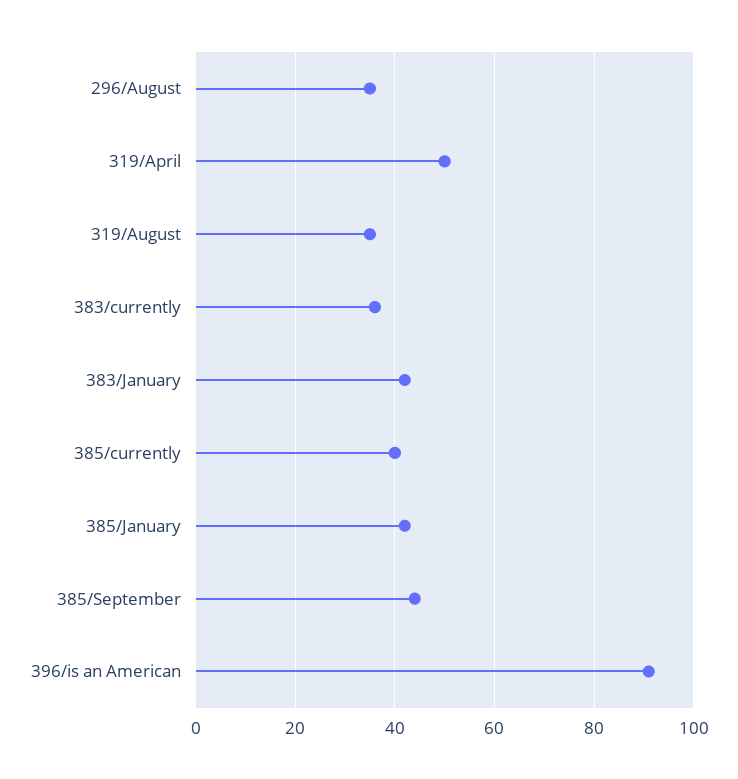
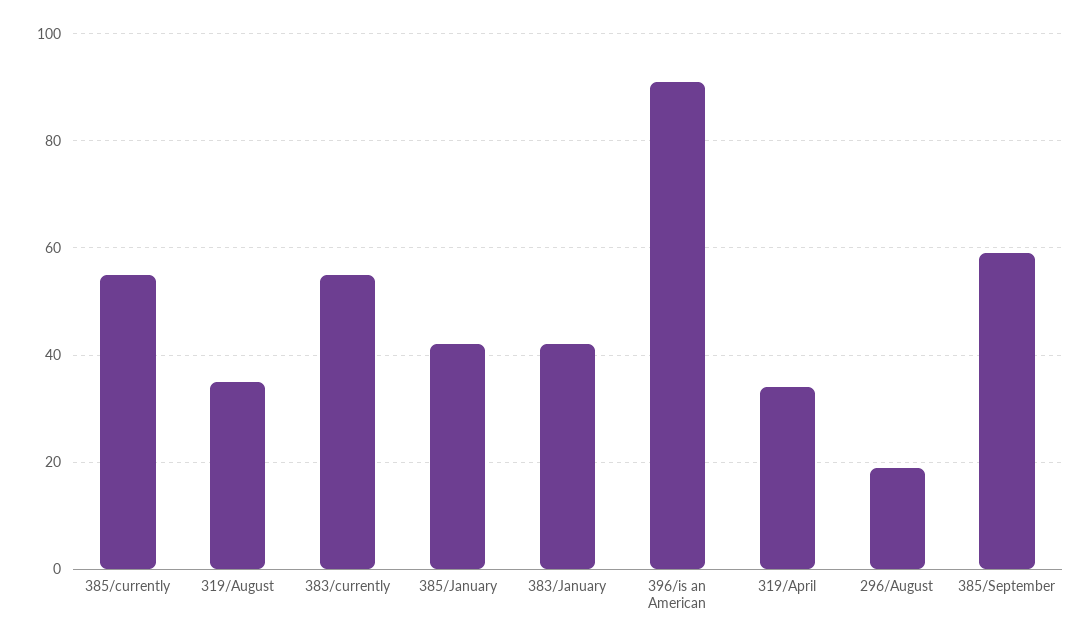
  {
-   "296/August": 35,
+   "296/August": 20,
-   "319/April": 50,
+   "319/April": 35,
    "319/August": 35,
-   "383/currently": 35,
+   "383/currently": 55,
    "383/January": 40,
-   "385/currently": 40,
+   "385/currently": 55,
    "385/January": 40,
-   "385/September": 45,
+   "385/September": 60,
    "396/is an American": 90
  }

